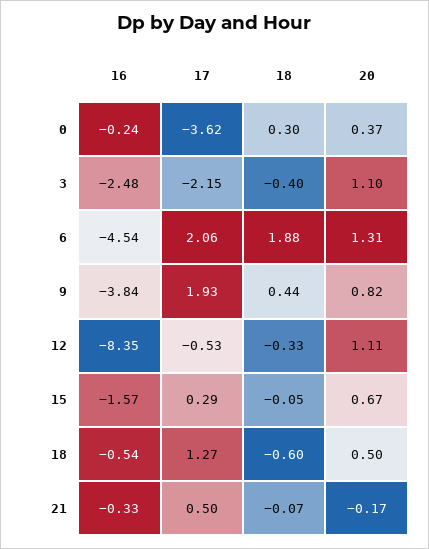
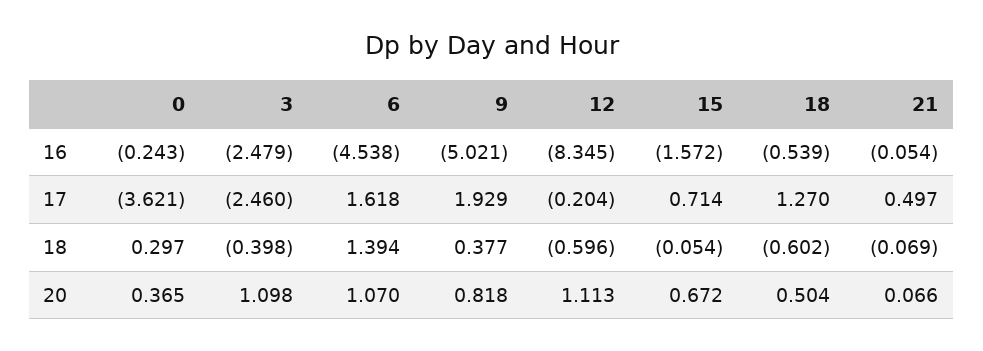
  {
    "16": {
      "0": -0.243,
      "3": -2.479,
      "6": -4.538,
-     "9": -3.84,
+     "9": -5.021,
      "12": -8.345,
      "15": -1.572,
      "18": -0.539,
-     "21": -0.33
+     "21": -0.054
    },
    "17": {
      "0": -3.621,
-     "3": -2.15,
+     "3": -2.46,
-     "6": 2.06,
+     "6": 1.618,
      "9": 1.929,
-     "12": -0.53,
+     "12": -0.204,
-     "15": 0.29,
+     "15": 0.714,
      "18": 1.27,
      "21": 0.497
    },
    "18": {
      "0": 0.297,
      "3": -0.398,
-     "6": 1.88,
+     "6": 1.394,
-     "9": 0.44,
+     "9": 0.377,
-     "12": -0.33,
+     "12": -0.596,
      "15": -0.054,
      "18": -0.602,
      "21": -0.069
    },
    "20": {
      "0": 0.365,
      "3": 1.098,
-     "6": 1.31,
+     "6": 1.07,
      "9": 0.818,
      "12": 1.113,
      "15": 0.672,
      "18": 0.504,
-     "21": -0.17
+     "21": 0.066
    }
  }

